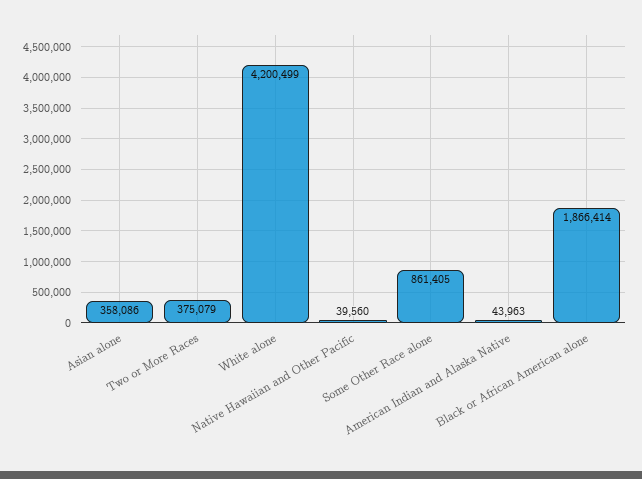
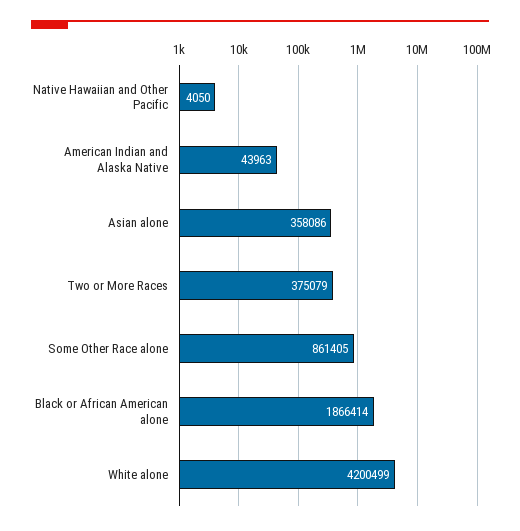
  {
    "Asian alone": 358086,
    "Two or More Races": 375079,
    "White alone": 4200499,
-   "Native Hawaiian and Other Pacific": 39560,
+   "Native Hawaiian and Other Pacific": 4050,
    "Some Other Race alone": 861405,
    "American Indian and Alaska Native": 43963,
    "Black or African American alone": 1866414
  }

